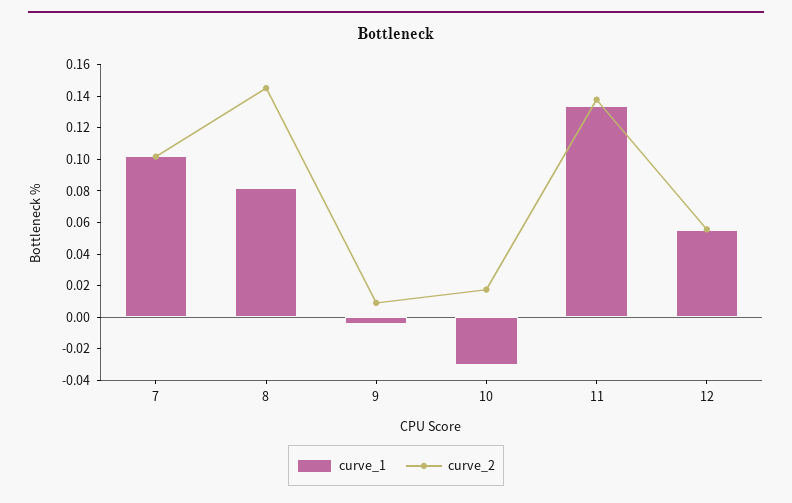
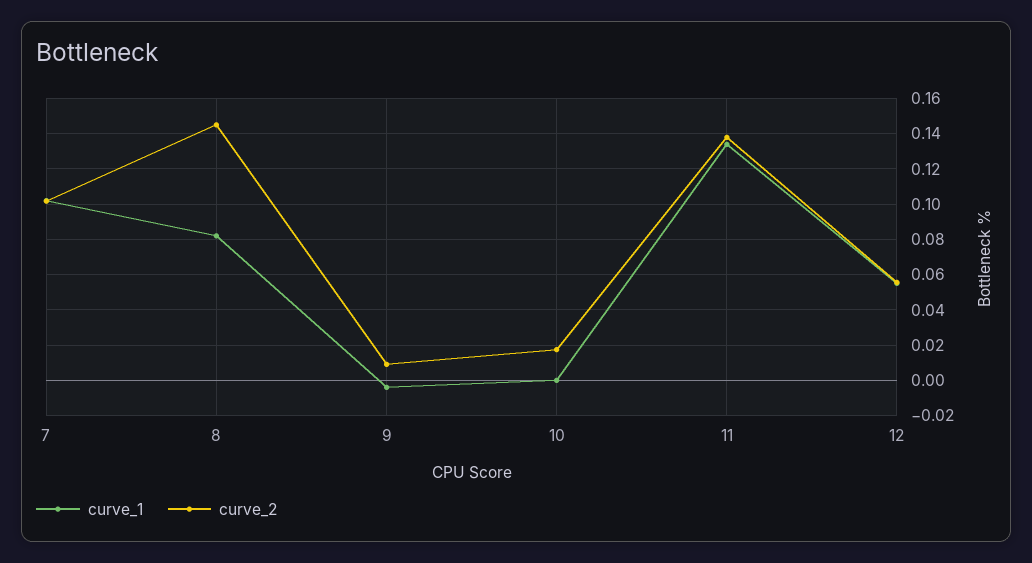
  {
    "curve_1": {
      "7": 0.1,
      "8": 0.08,
      "9": -0.005,
-     "10": -0.03,
+     "10": 0,
      "11": 0.135,
      "12": 0.055
    },
    "curve_2": {
      "7": 0.1,
      "8": 0.145,
      "9": 0.01,
      "10": 0.02,
      "11": 0.14,
      "12": 0.055
    }
  }

